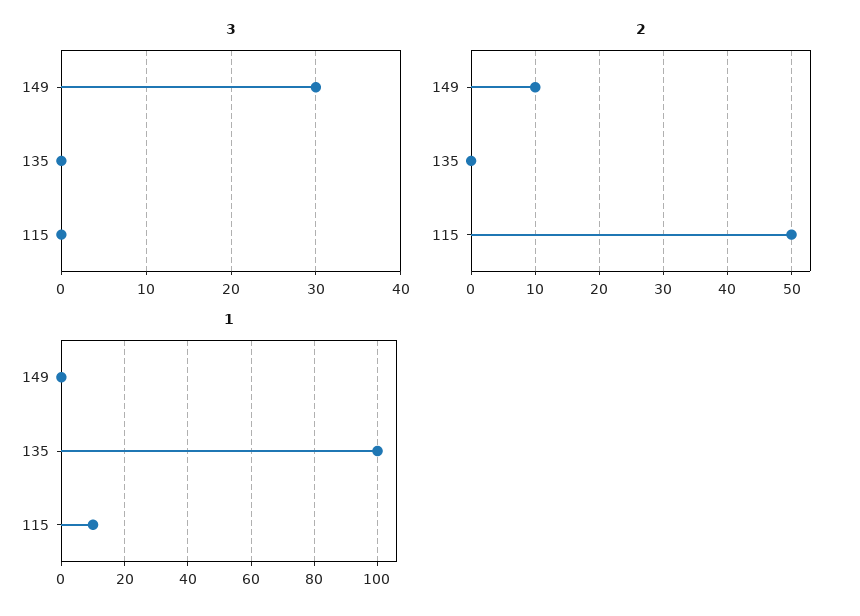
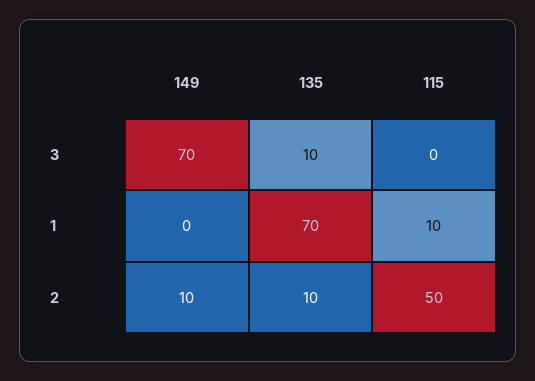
  {
    "3": {
-     "149": 30,
+     "149": 70,
-     "135": 0,
+     "135": 10,
      "115": 0
    },
    "2": {
      "149": 10,
-     "135": 0,
+     "135": 10,
      "115": 50
    },
    "1": {
      "149": 0,
-     "135": 100,
+     "135": 70,
      "115": 10
    }
  }

